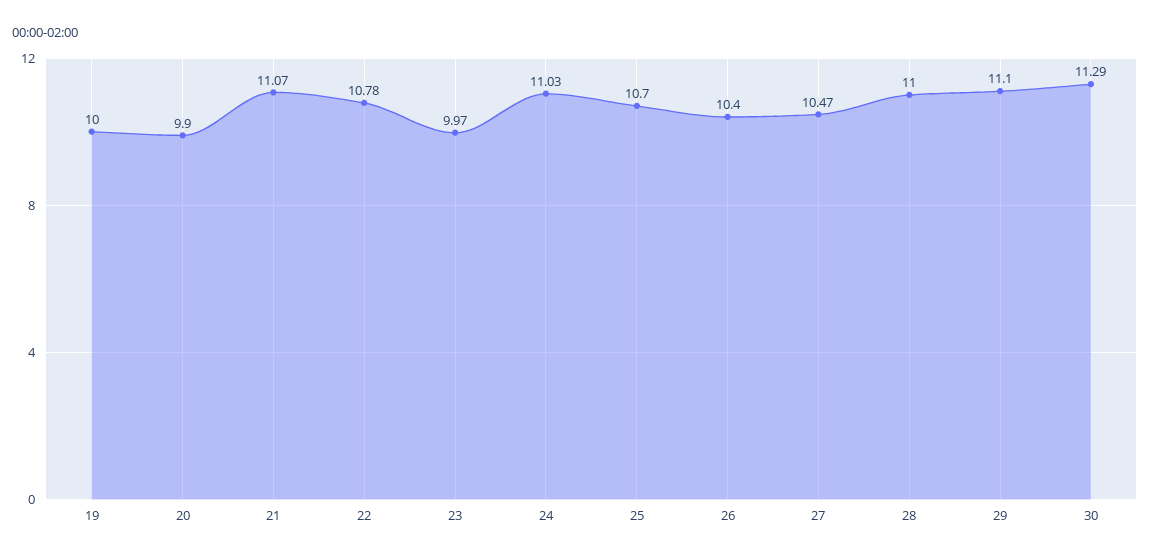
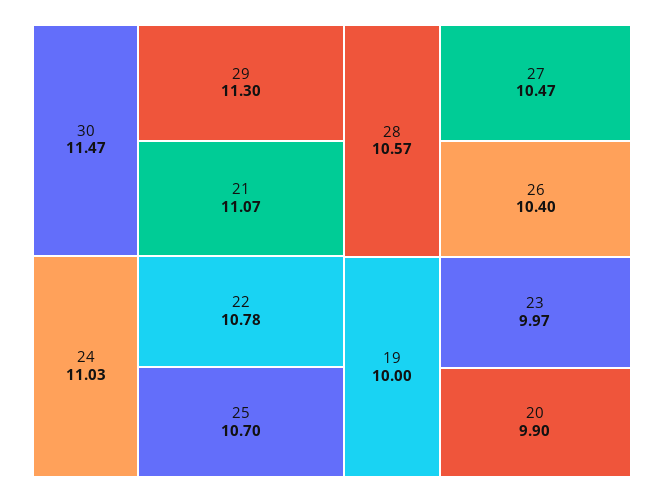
  {
    "19": 10,
    "20": 9.9,
    "21": 11.07,
    "22": 10.78,
    "23": 9.97,
    "24": 11.03,
    "25": 10.7,
    "26": 10.4,
    "27": 10.47,
-   "28": 11,
+   "28": 10.57,
-   "29": 11.1,
+   "29": 11.3,
-   "30": 11.29
+   "30": 11.47
  }

